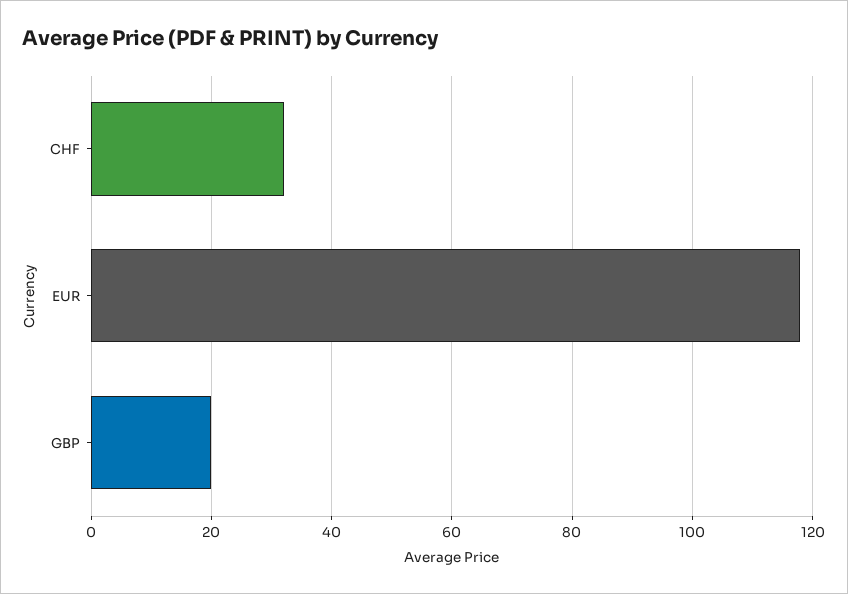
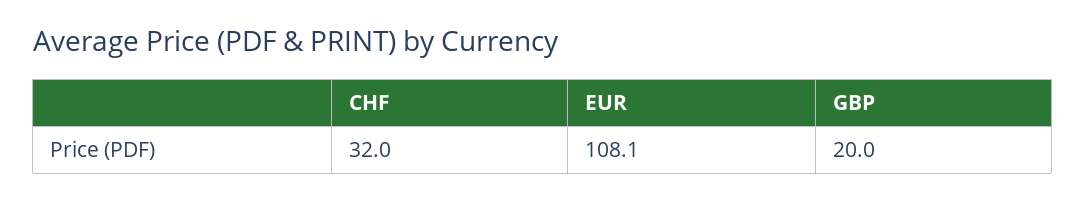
  {
    "CHF": 32,
-   "EUR": 118,
+   "EUR": 108.1,
    "GBP": 20
  }

